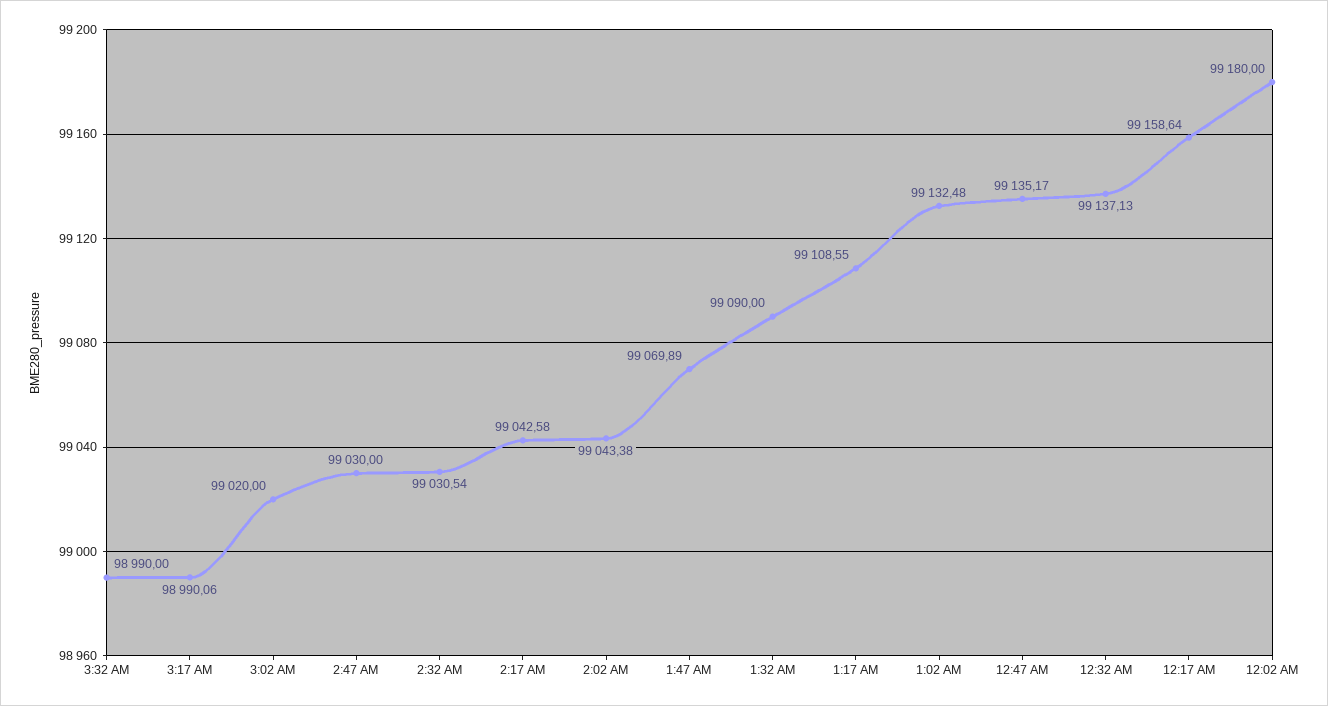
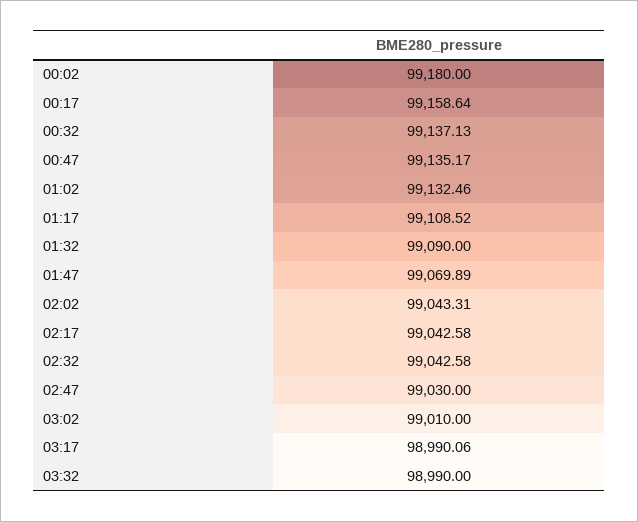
  {
    "3:32 AM": 98990,
    "3:17 AM": 98990.06,
-   "3:02 AM": 99020,
+   "3:02 AM": 99010,
    "2:47 AM": 99030,
-   "2:32 AM": 99030.54,
+   "2:32 AM": 99042.58,
    "2:17 AM": 99042.58,
-   "2:02 AM": 99043.38,
+   "2:02 AM": 99043.31,
    "1:47 AM": 99069.89,
    "1:32 AM": 99090,
-   "1:17 AM": 99108.55,
+   "1:17 AM": 99108.52,
-   "1:02 AM": 99132.48,
+   "1:02 AM": 99132.46,
    "12:47 AM": 99135.17,
    "12:32 AM": 99137.13,
    "12:17 AM": 99158.64,
    "12:02 AM": 99180
  }

